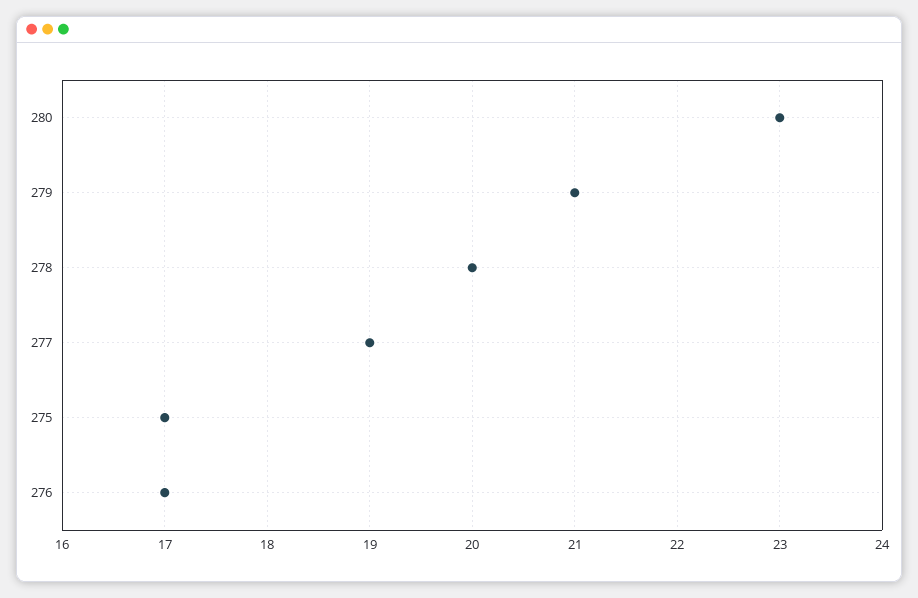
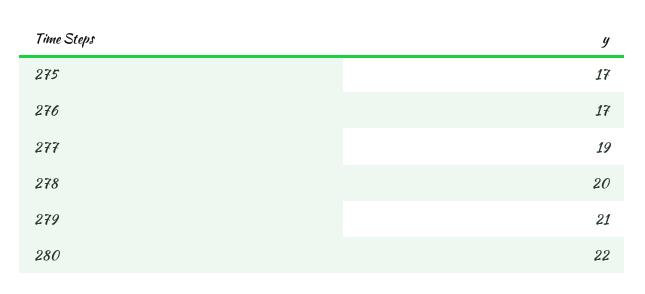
  {
-   "280": 23,
+   "280": 22,
    "279": 21,
    "278": 20,
    "277": 19,
    "275": 17,
    "276": 17
  }

